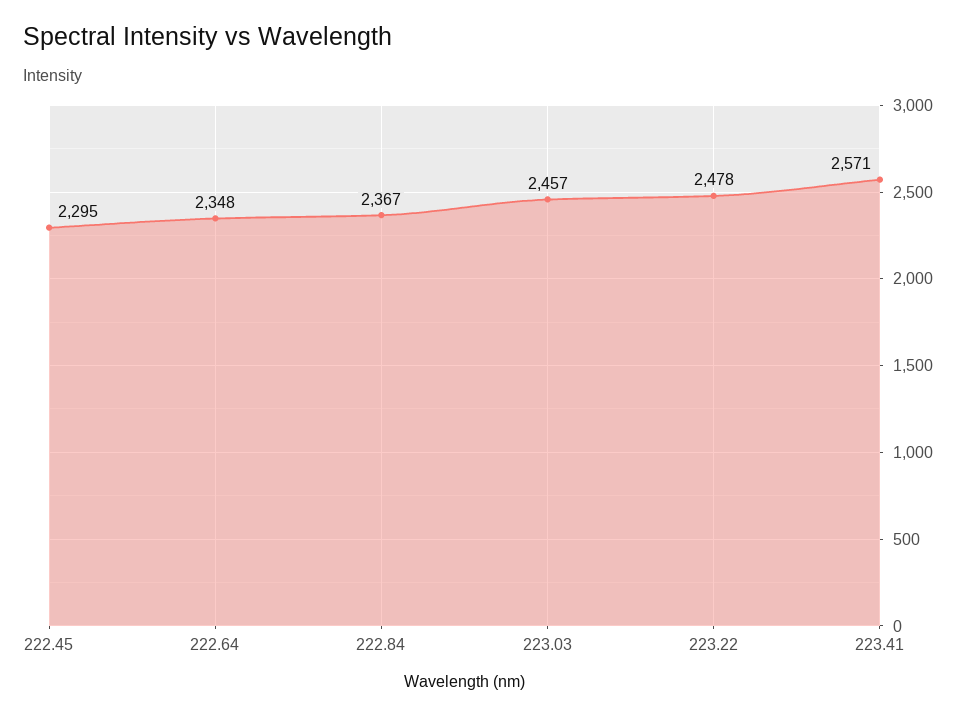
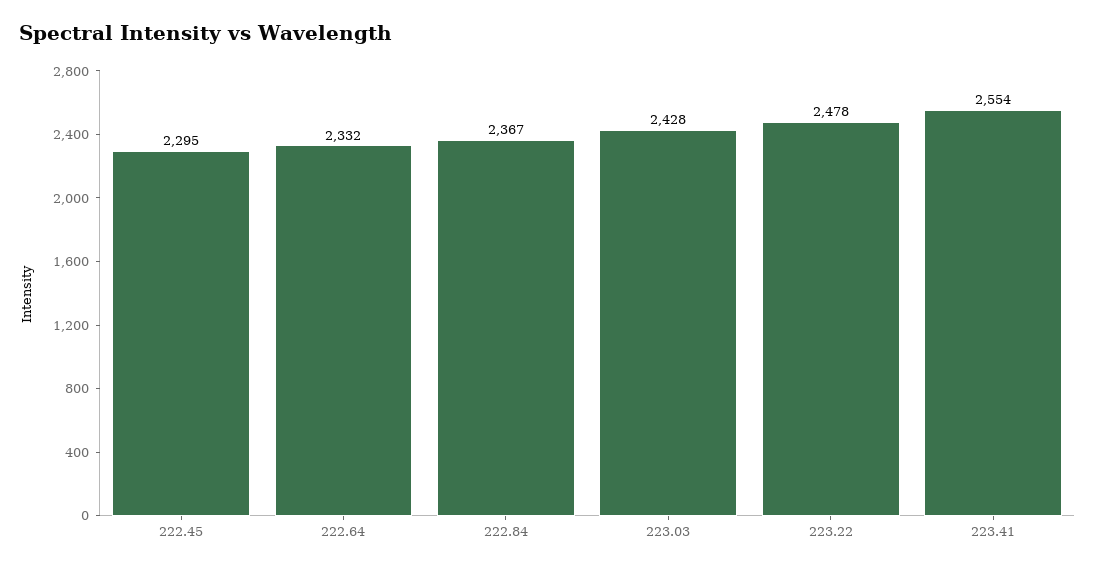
  {
    "222.45": 2295,
-   "222.64": 2348,
+   "222.64": 2332,
    "222.84": 2367,
-   "223.03": 2457,
+   "223.03": 2428,
    "223.22": 2478,
-   "223.41": 2571
+   "223.41": 2554
  }

